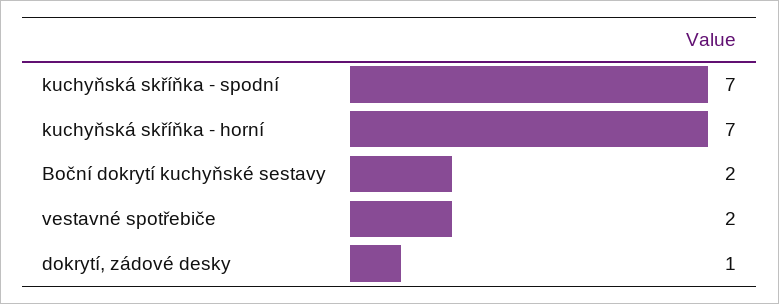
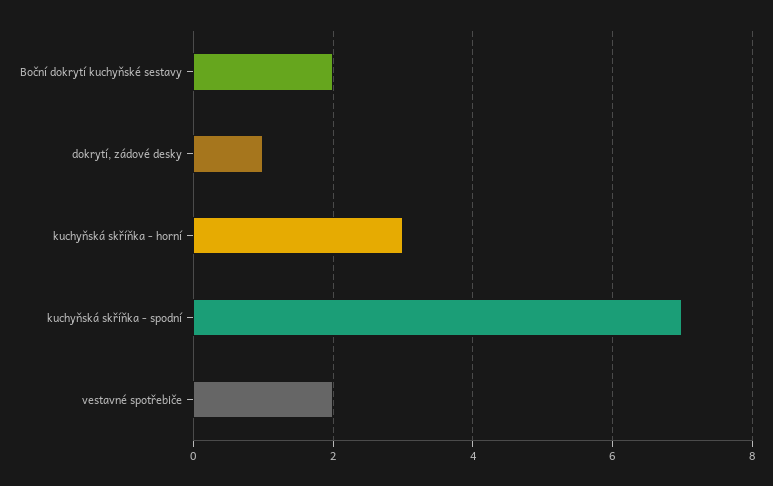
  {
    "kuchyňská skříňka - spodní": 7,
-   "kuchyňská skříňka - horní": 7,
+   "kuchyňská skříňka - horní": 3,
    "Boční dokrytí kuchyňské sestavy": 2,
    "vestavné spotřebiče": 2,
    "dokrytí, zádové desky": 1
  }

